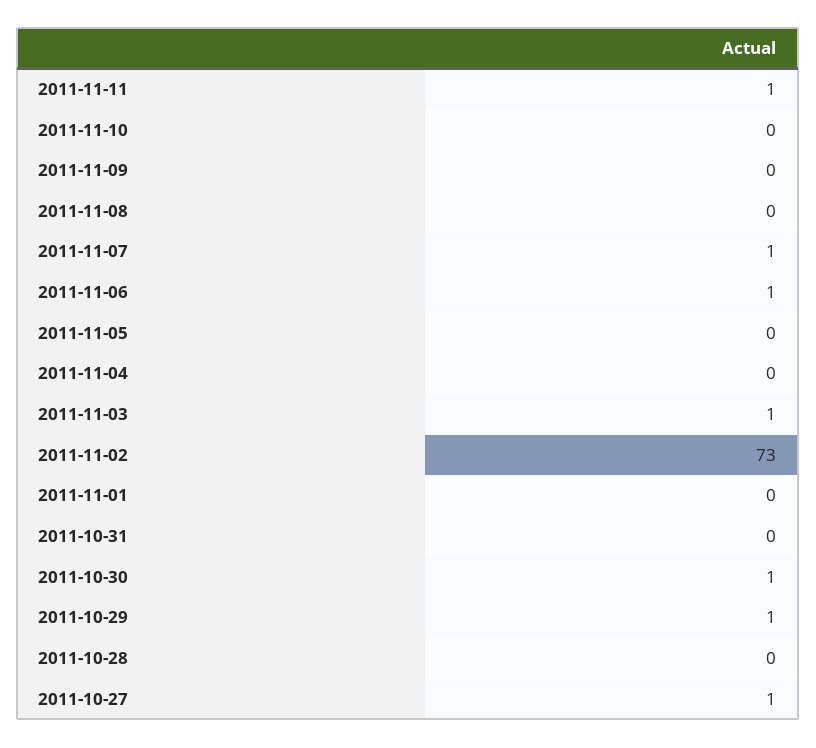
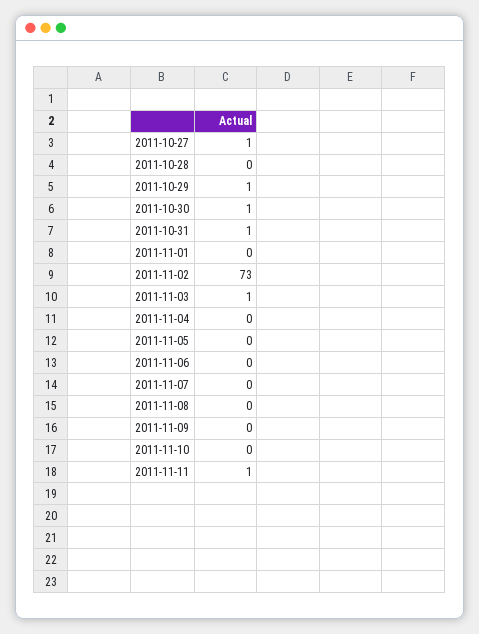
  {
    "2011-11-11": 1,
    "2011-11-10": 0,
    "2011-11-09": 0,
    "2011-11-08": 0,
-   "2011-11-07": 1,
+   "2011-11-07": 0,
-   "2011-11-06": 1,
+   "2011-11-06": 0,
    "2011-11-05": 0,
    "2011-11-04": 0,
    "2011-11-03": 1,
    "2011-11-02": 73,
    "2011-11-01": 0,
-   "2011-10-31": 0,
+   "2011-10-31": 1,
    "2011-10-30": 1,
    "2011-10-29": 1,
    "2011-10-28": 0,
    "2011-10-27": 1
  }

